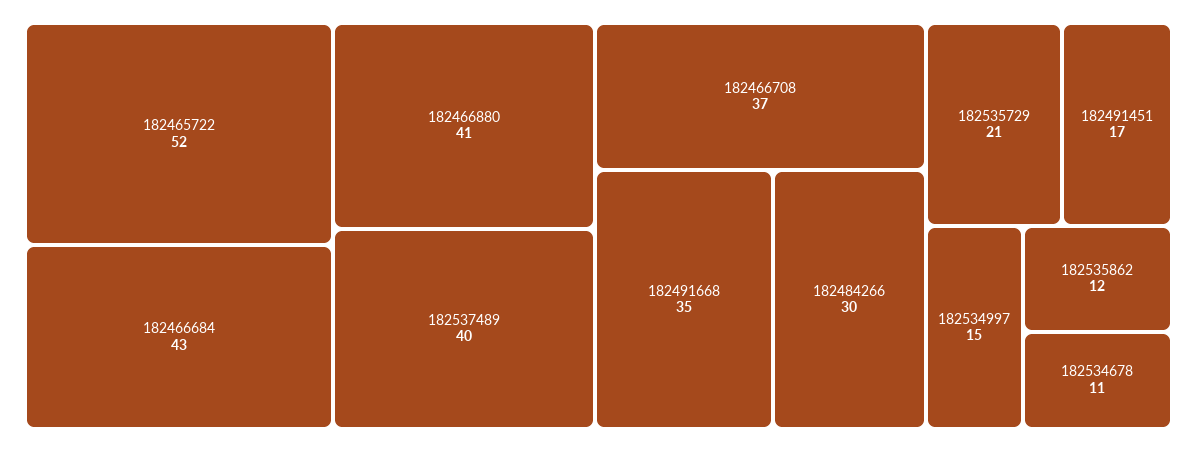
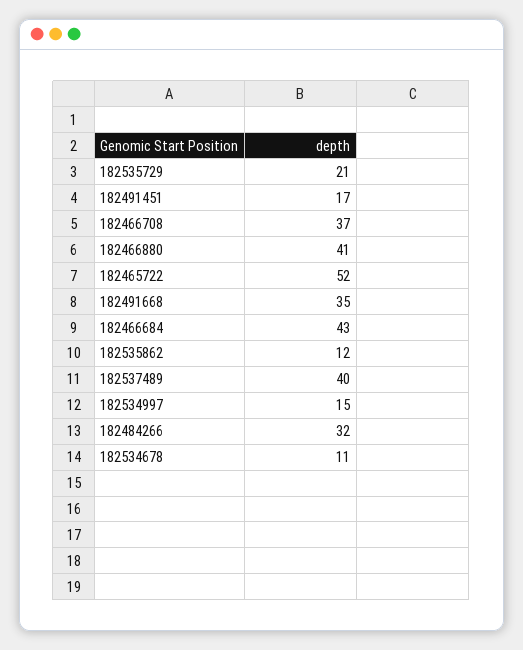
  {
    "182465722": 52,
    "182466684": 43,
    "182466880": 41,
    "182537489": 40,
    "182466708": 37,
    "182491668": 35,
-   "182484266": 30,
+   "182484266": 32,
    "182535729": 21,
    "182491451": 17,
    "182534997": 15,
    "182535862": 12,
    "182534678": 11
  }

